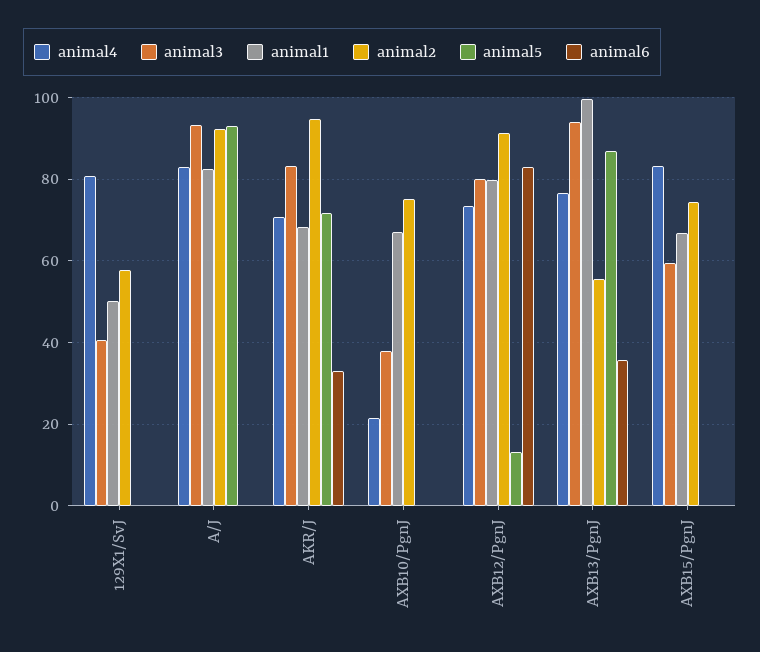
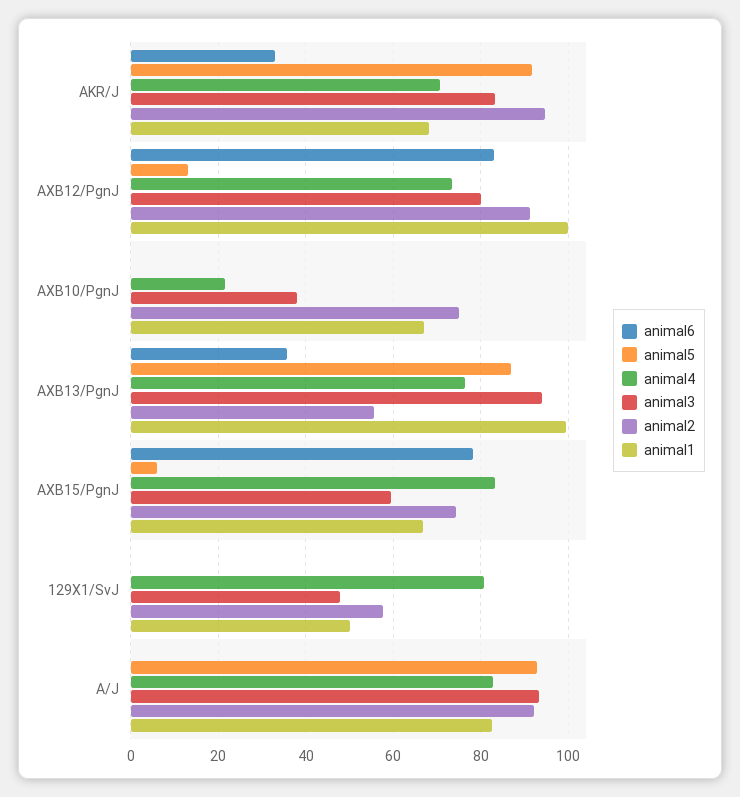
  {
    "animal4": {
      "129X1/SvJ": 80,
      "A/J": 82,
      "AKR/J": 70,
      "AXB10/PgnJ": 22,
      "AXB12/PgnJ": 74,
      "AXB13/PgnJ": 76,
      "AXB15/PgnJ": 84
    },
    "animal3": {
-     "129X1/SvJ": 40,
+     "129X1/SvJ": 48,
      "A/J": 94,
      "AKR/J": 84,
      "AXB10/PgnJ": 38,
      "AXB12/PgnJ": 80,
      "AXB13/PgnJ": 94,
      "AXB15/PgnJ": 60
    },
    "animal1": {
      "129X1/SvJ": 50,
      "A/J": 82,
      "AKR/J": 68,
      "AXB10/PgnJ": 68,
-     "AXB12/PgnJ": 80,
+     "AXB12/PgnJ": 100,
      "AXB13/PgnJ": 100,
      "AXB15/PgnJ": 66
    },
    "animal2": {
      "129X1/SvJ": 58,
      "A/J": 92,
      "AKR/J": 94,
      "AXB10/PgnJ": 76,
      "AXB12/PgnJ": 92,
      "AXB13/PgnJ": 56,
      "AXB15/PgnJ": 74
    },
    "animal5": {
      "129X1/SvJ": 0,
      "A/J": 92,
-     "AKR/J": 72,
+     "AKR/J": 92,
      "AXB10/PgnJ": 0,
      "AXB12/PgnJ": 14,
      "AXB13/PgnJ": 86,
-     "AXB15/PgnJ": 0
+     "AXB15/PgnJ": 6
    },
    "animal6": {
      "129X1/SvJ": 0,
      "A/J": 0,
      "AKR/J": 34,
      "AXB10/PgnJ": 0,
      "AXB12/PgnJ": 84,
      "AXB13/PgnJ": 36,
-     "AXB15/PgnJ": 0
+     "AXB15/PgnJ": 78
    }
  }

